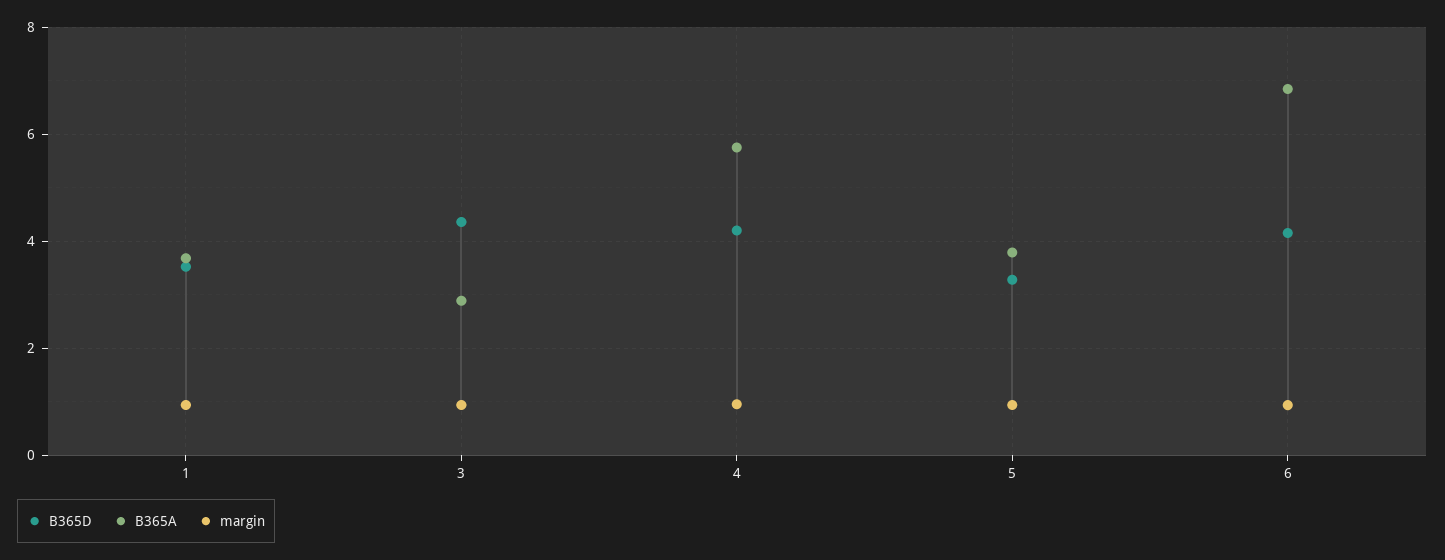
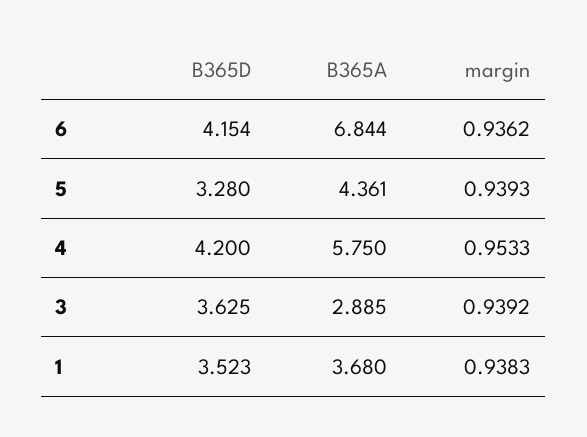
  {
    "B365D": {
      "1": 3.523,
-     "3": 4.4,
+     "3": 3.625,
      "4": 4.2,
      "5": 3.28,
      "6": 4.154
    },
    "B365A": {
      "1": 3.68,
      "3": 2.885,
      "4": 5.75,
-     "5": 3.8,
+     "5": 4.361,
      "6": 6.844
    },
    "margin": {
      "1": 0.9383,
      "3": 0.9392,
      "4": 0.9533,
      "5": 0.9393,
      "6": 0.9362
    }
  }

